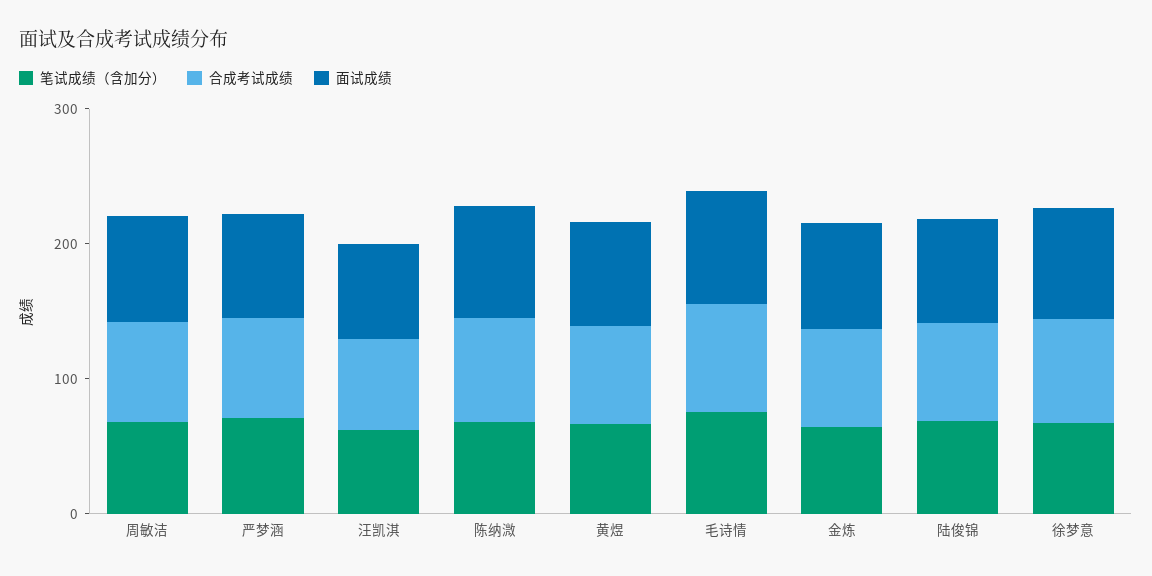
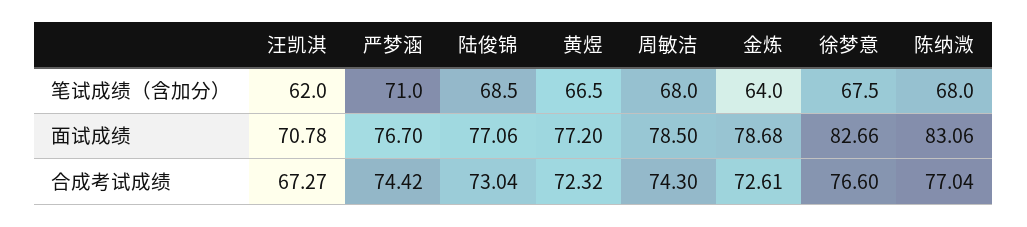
  {
    "笔试成绩（含加分）": {
      "周敏洁": 68,
      "严梦涵": 71,
      "汪凯淇": 62,
      "陈纳溦": 68,
      "黄煜": 66.5,
-     "毛诗情": 80,
      "金炼": 64,
      "陆俊锦": 68.5,
      "徐梦意": 67.5
    },
    "合成考试成绩": {
      "周敏洁": 74.3,
      "严梦涵": 74.42,
      "汪凯淇": 67.27,
      "陈纳溦": 77.04,
      "黄煜": 72.32,
-     "毛诗情": 80,
      "金炼": 72.61,
      "陆俊锦": 73.04,
      "徐梦意": 76.6
    },
    "面试成绩": {
      "周敏洁": 78.5,
      "严梦涵": 76.7,
      "汪凯淇": 70.78,
      "陈纳溦": 83.06,
      "黄煜": 77.2,
-     "毛诗情": 80,
      "金炼": 78.68,
      "陆俊锦": 77.06,
      "徐梦意": 82.66
    }
  }

